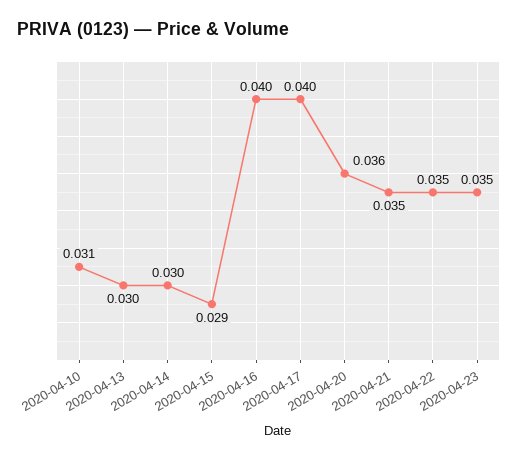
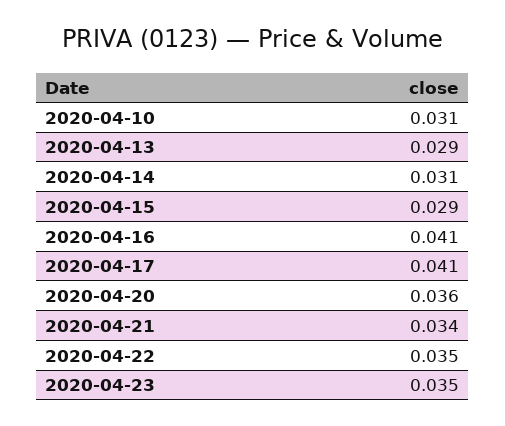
  {
    "2020-04-10": 0.031,
-   "2020-04-13": 0.03,
+   "2020-04-13": 0.029,
-   "2020-04-14": 0.03,
+   "2020-04-14": 0.031,
    "2020-04-15": 0.029,
-   "2020-04-16": 0.04,
+   "2020-04-16": 0.041,
-   "2020-04-17": 0.04,
+   "2020-04-17": 0.041,
    "2020-04-20": 0.036,
-   "2020-04-21": 0.035,
+   "2020-04-21": 0.034,
    "2020-04-22": 0.035,
    "2020-04-23": 0.035
  }

